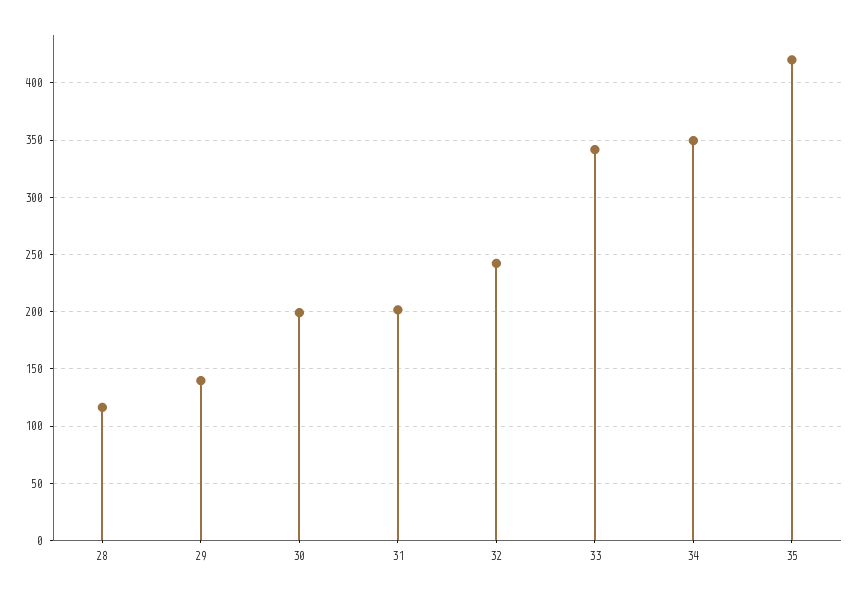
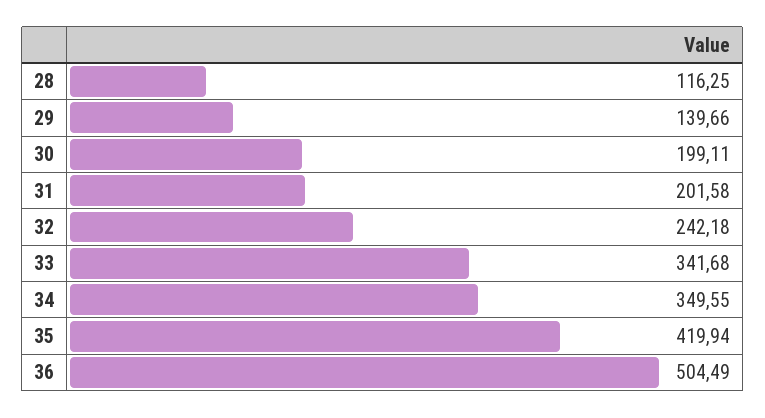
  {
    "28": 116.25,
    "29": 139.66,
    "30": 199.11,
    "31": 201.58,
    "32": 242.18,
    "33": 341.68,
    "34": 349.55,
-   "35": 419.94
+   "35": 419.94,
+   "36": 504.49
  }

